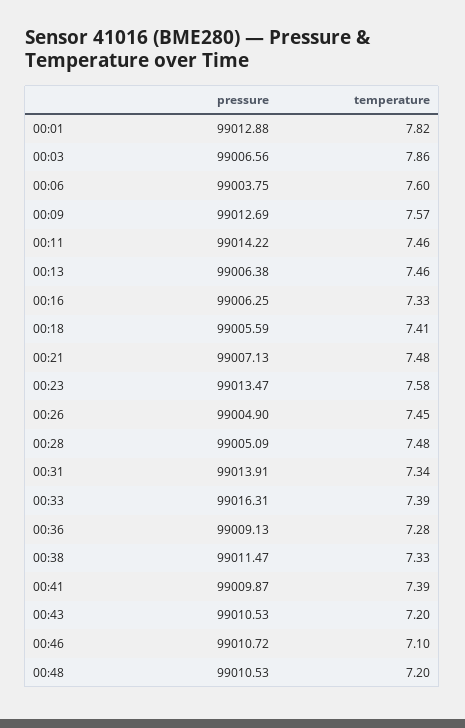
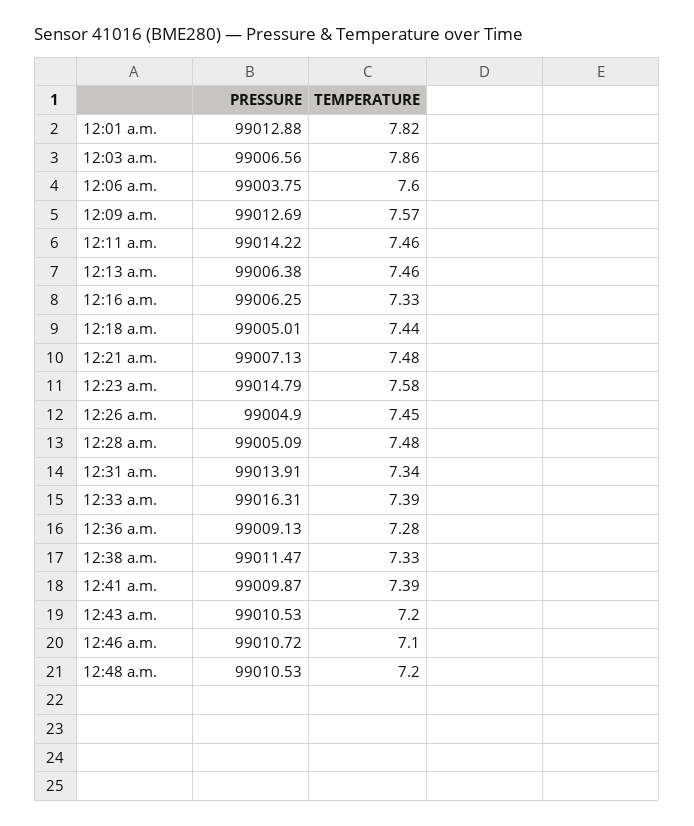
  {
    "pressure": {
      "00:01": 99012.88,
      "00:03": 99006.56,
      "00:06": 99003.75,
      "00:09": 99012.69,
      "00:11": 99014.22,
      "00:13": 99006.38,
      "00:16": 99006.25,
-     "00:18": 99005.59,
+     "00:18": 99005.01,
      "00:21": 99007.13,
-     "00:23": 99013.47,
+     "00:23": 99014.79,
      "00:26": 99004.9,
      "00:28": 99005.09,
      "00:31": 99013.91,
      "00:33": 99016.31,
      "00:36": 99009.13,
      "00:38": 99011.47,
      "00:41": 99009.87,
      "00:43": 99010.53,
      "00:46": 99010.72,
      "00:48": 99010.53
    },
    "temperature": {
      "00:01": 7.82,
      "00:03": 7.86,
      "00:06": 7.6,
      "00:09": 7.57,
      "00:11": 7.46,
      "00:13": 7.46,
      "00:16": 7.33,
-     "00:18": 7.41,
+     "00:18": 7.44,
      "00:21": 7.48,
      "00:23": 7.58,
      "00:26": 7.45,
      "00:28": 7.48,
      "00:31": 7.34,
      "00:33": 7.39,
      "00:36": 7.28,
      "00:38": 7.33,
      "00:41": 7.39,
      "00:43": 7.2,
      "00:46": 7.1,
      "00:48": 7.2
    }
  }

